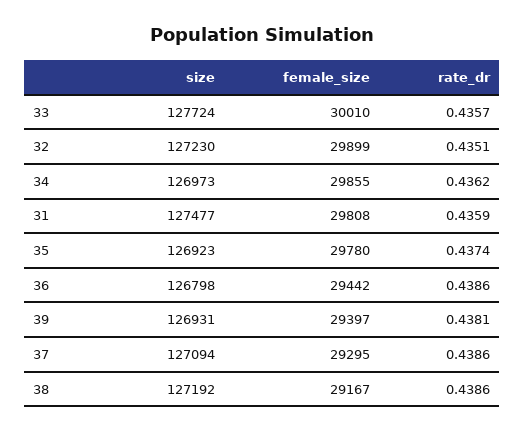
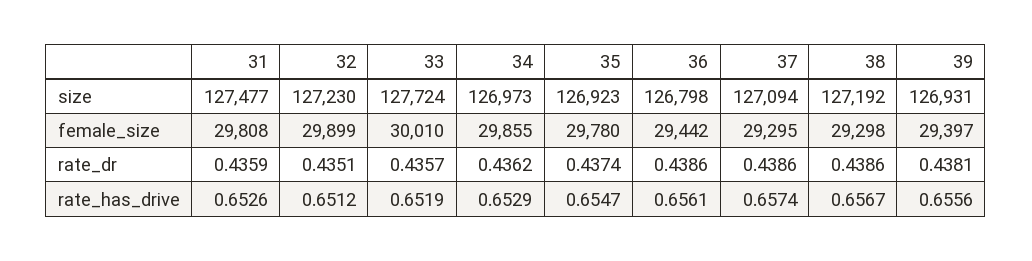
  {
    "size": {
      "33": 127724,
      "32": 127230,
      "34": 126973,
      "31": 127477,
      "35": 126923,
      "36": 126798,
      "39": 126931,
      "37": 127094,
      "38": 127192
    },
    "female_size": {
      "33": 30010,
      "32": 29899,
      "34": 29855,
      "31": 29808,
      "35": 29780,
      "36": 29442,
      "39": 29397,
      "37": 29295,
-     "38": 29167
+     "38": 29298
    },
    "rate_dr": {
      "33": 0.4357,
      "32": 0.4351,
      "34": 0.4362,
      "31": 0.4359,
      "35": 0.4374,
      "36": 0.4386,
      "39": 0.4381,
      "37": 0.4386,
      "38": 0.4386
-   }
+   },
+   "rate_has_drive": {
+     "31": 0.6526,
+     "32": 0.6512,
+     "33": 0.6519,
+     "34": 0.6529,
+     "35": 0.6547,
+     "36": 0.6561,
+     "37": 0.6574,
+     "38": 0.6567,
+     "39": 0.6556
+   }
  }

